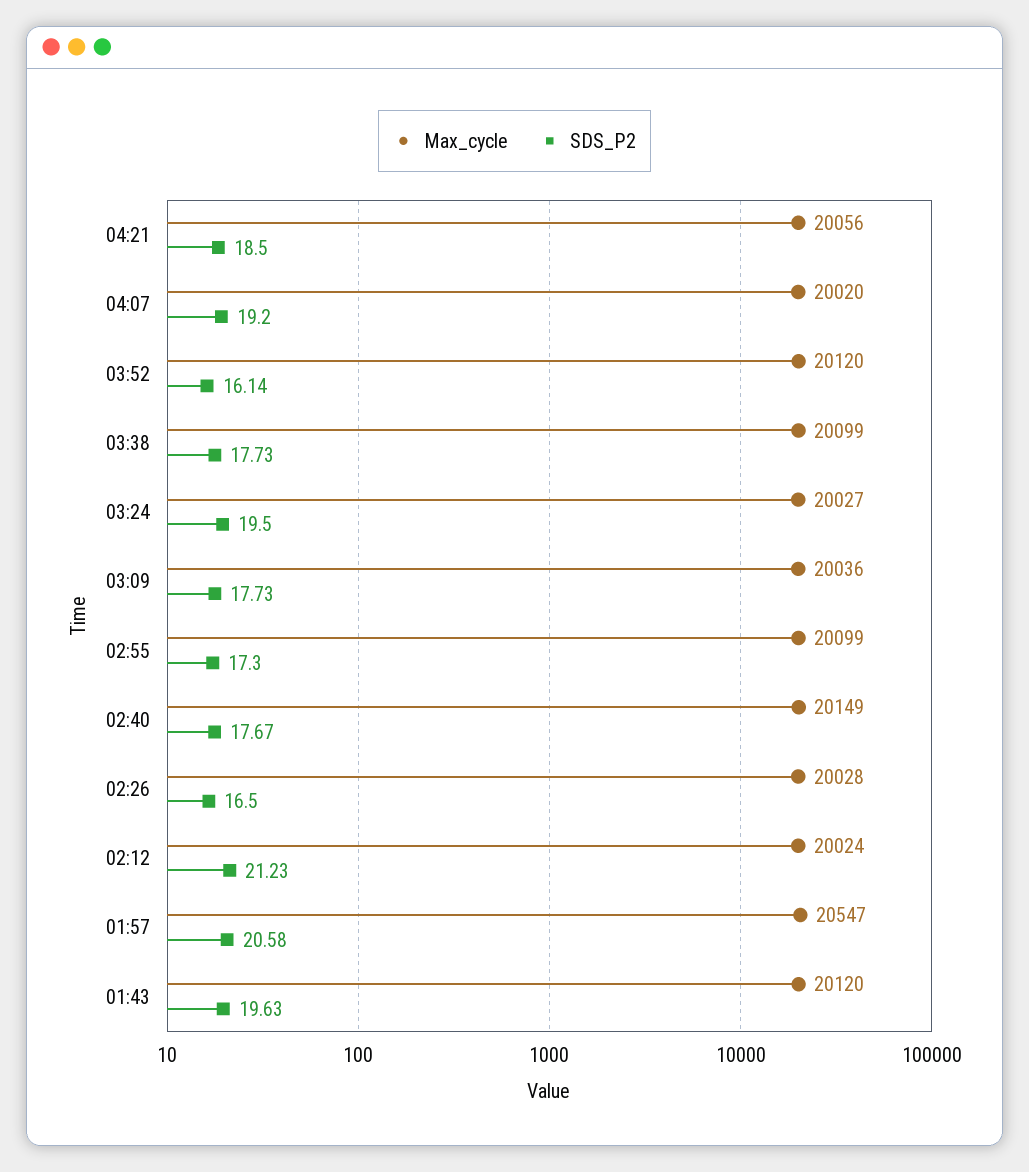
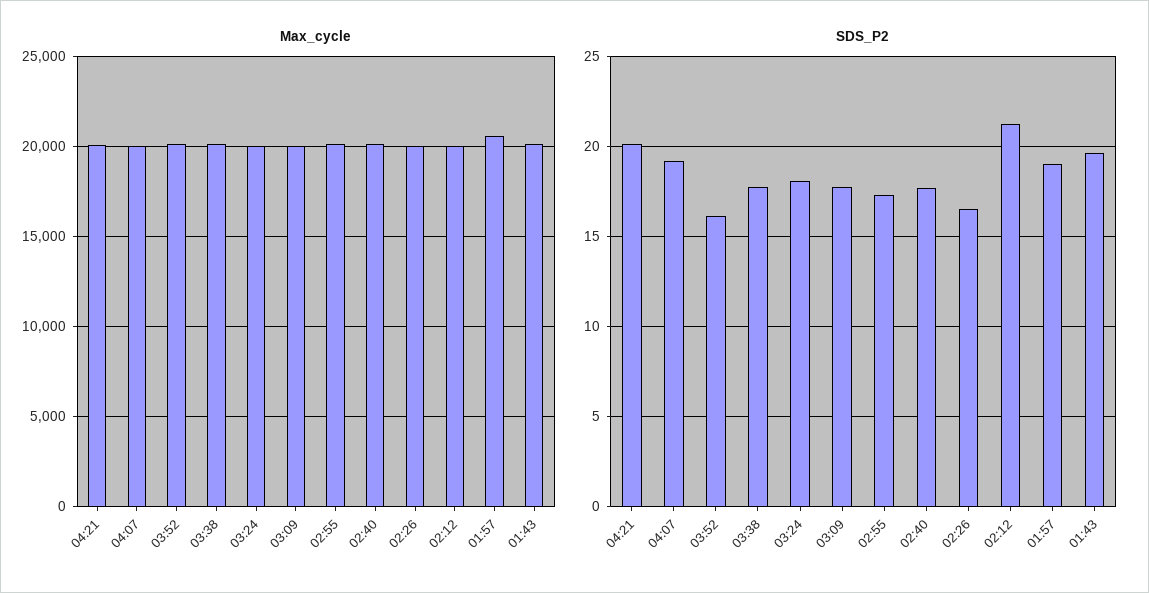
  {
    "Max_cycle": {
      "04:21": 20056,
      "04:07": 20020,
      "03:52": 20120,
      "03:38": 20099,
      "03:24": 20027,
      "03:09": 20036,
      "02:55": 20099,
      "02:40": 20149,
      "02:26": 20028,
      "02:12": 20024,
      "01:57": 20547,
      "01:43": 20120
    },
    "SDS_P2": {
-     "04:21": 18.5,
+     "04:21": 20,
      "04:07": 19.2,
      "03:52": 16.14,
      "03:38": 17.73,
-     "03:24": 19.5,
+     "03:24": 18,
      "03:09": 17.73,
      "02:55": 17.3,
      "02:40": 17.67,
      "02:26": 16.5,
      "02:12": 21.23,
-     "01:57": 20.58,
+     "01:57": 19,
      "01:43": 19.63
    }
  }

